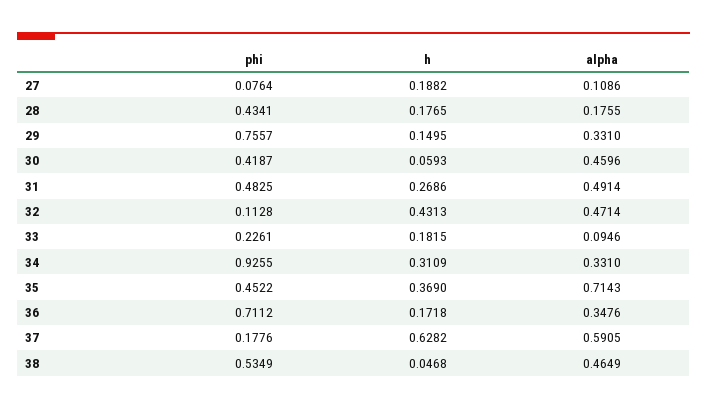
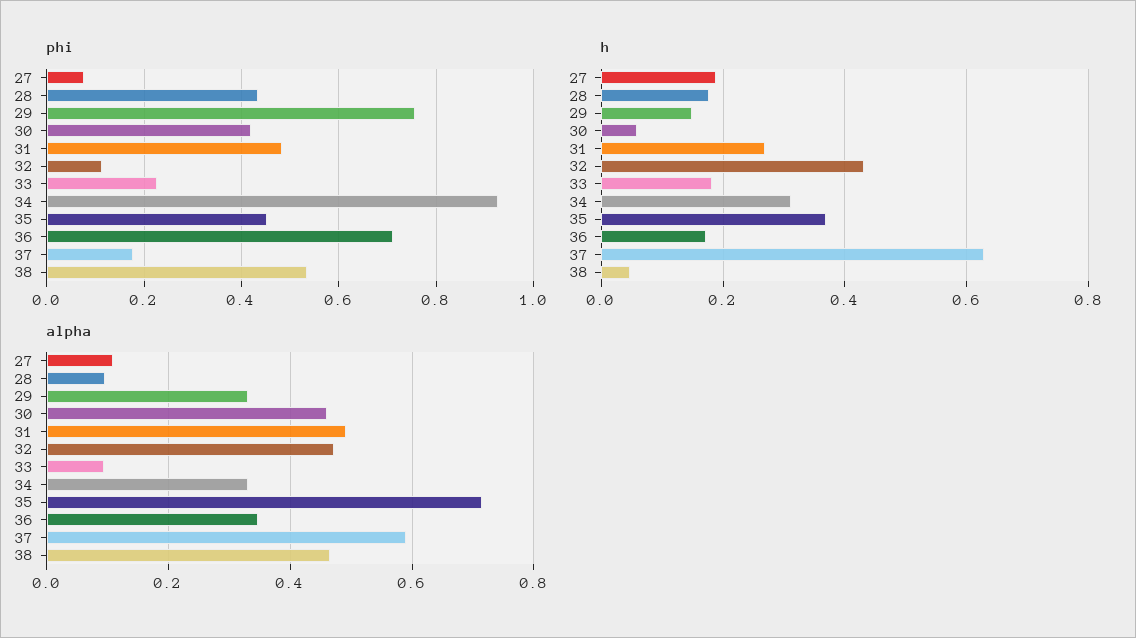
  {
    "phi": {
      "27": 0.0764,
      "28": 0.4341,
      "29": 0.7557,
      "30": 0.4187,
      "31": 0.4825,
      "32": 0.1128,
      "33": 0.2261,
      "34": 0.9255,
      "35": 0.4522,
      "36": 0.7112,
      "37": 0.1776,
      "38": 0.5349
    },
    "h": {
      "27": 0.1882,
      "28": 0.1765,
      "29": 0.1495,
      "30": 0.0593,
      "31": 0.2686,
      "32": 0.4313,
      "33": 0.1815,
      "34": 0.3109,
      "35": 0.369,
      "36": 0.1718,
      "37": 0.6282,
      "38": 0.0468
    },
    "alpha": {
      "27": 0.1086,
-     "28": 0.1755,
+     "28": 0.1,
      "29": 0.331,
      "30": 0.4596,
      "31": 0.4914,
      "32": 0.4714,
      "33": 0.0946,
      "34": 0.331,
      "35": 0.7143,
      "36": 0.3476,
      "37": 0.5905,
      "38": 0.4649
    }
  }

